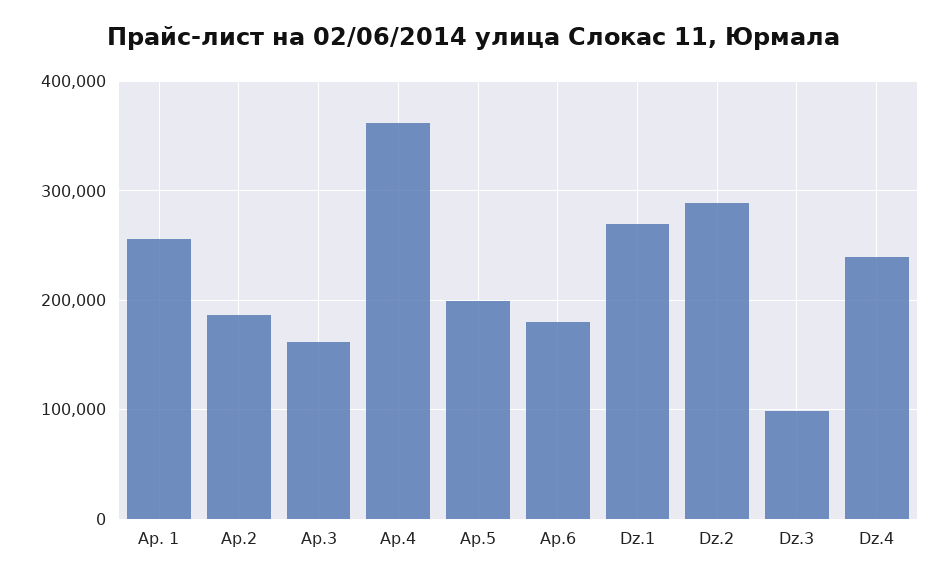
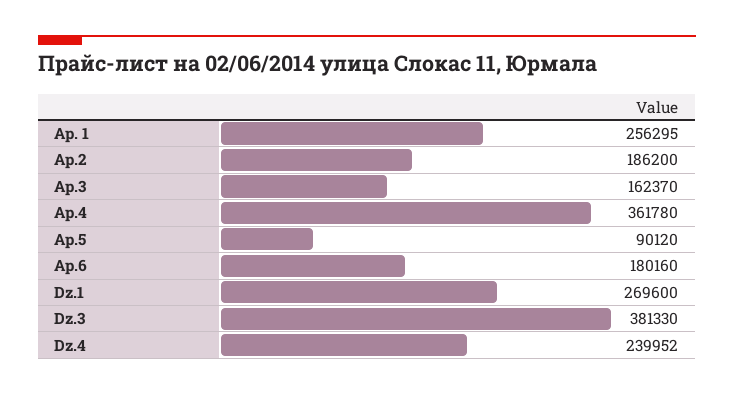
  {
    "Ap. 1": 256295,
    "Ap.2": 186200,
    "Ap.3": 162370,
    "Ap.4": 361780,
-   "Ap.5": 200000,
+   "Ap.5": 90120,
    "Ap.6": 180160,
    "Dz.1": 269600,
-   "Dz.2": 290000,
-   "Dz.3": 100000,
+   "Dz.3": 381330,
    "Dz.4": 239952
  }

